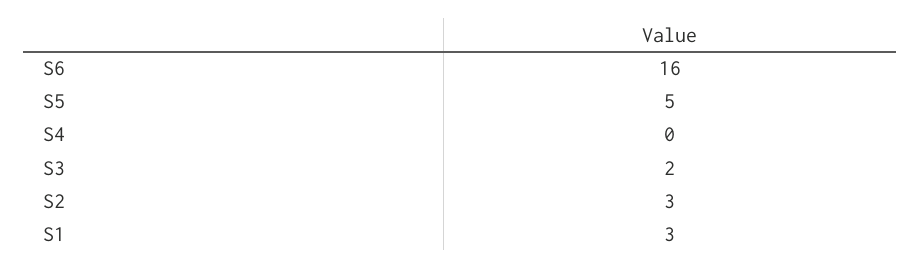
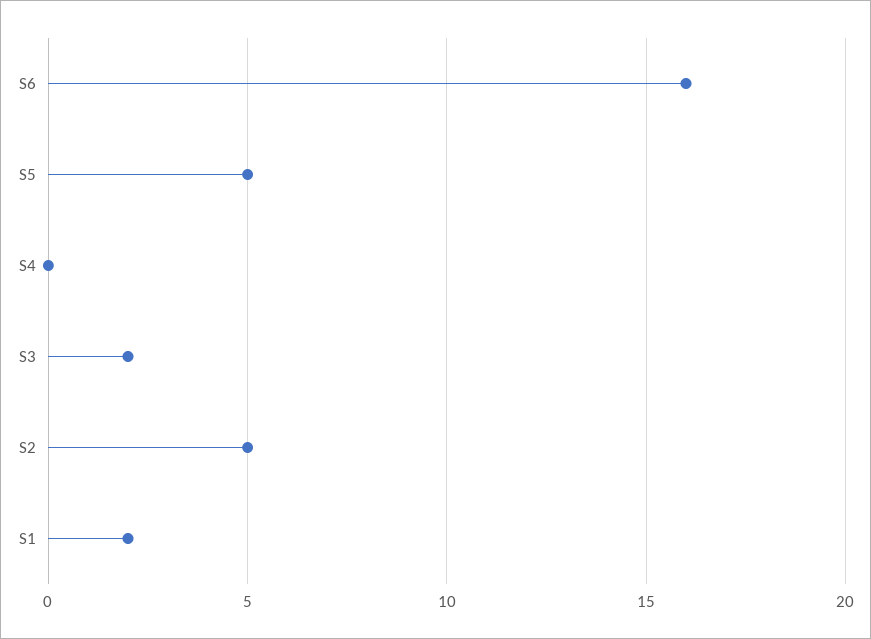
  {
    "S6": 16,
    "S5": 5,
    "S4": 0,
    "S3": 2,
-   "S2": 3,
+   "S2": 5,
-   "S1": 3
+   "S1": 2
  }

